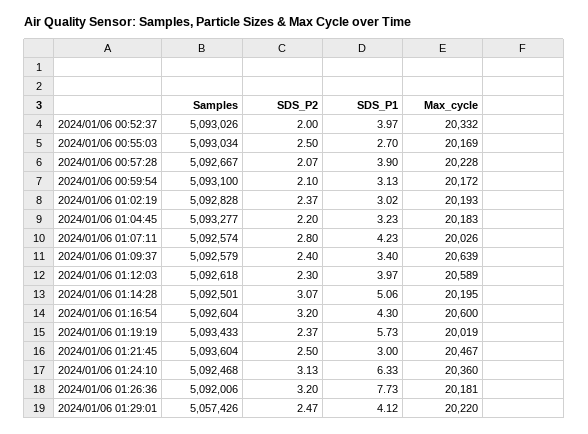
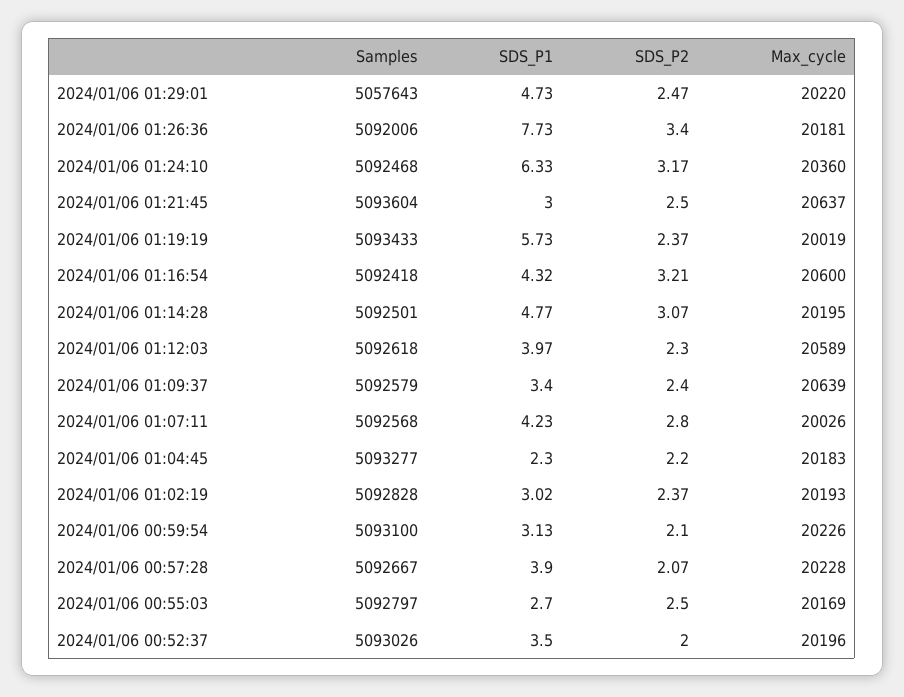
  {
    "Samples": {
      "2024/01/06 00:52:37": 5093026,
-     "2024/01/06 00:55:03": 5093034,
+     "2024/01/06 00:55:03": 5092797,
      "2024/01/06 00:57:28": 5092667,
      "2024/01/06 00:59:54": 5093100,
      "2024/01/06 01:02:19": 5092828,
      "2024/01/06 01:04:45": 5093277,
-     "2024/01/06 01:07:11": 5092574,
+     "2024/01/06 01:07:11": 5092568,
      "2024/01/06 01:09:37": 5092579,
      "2024/01/06 01:12:03": 5092618,
      "2024/01/06 01:14:28": 5092501,
-     "2024/01/06 01:16:54": 5092604,
+     "2024/01/06 01:16:54": 5092418,
      "2024/01/06 01:19:19": 5093433,
      "2024/01/06 01:21:45": 5093604,
      "2024/01/06 01:24:10": 5092468,
      "2024/01/06 01:26:36": 5092006,
-     "2024/01/06 01:29:01": 5057426
+     "2024/01/06 01:29:01": 5057643
    },
    "SDS_P2": {
      "2024/01/06 00:52:37": 2,
      "2024/01/06 00:55:03": 2.5,
      "2024/01/06 00:57:28": 2.07,
      "2024/01/06 00:59:54": 2.1,
      "2024/01/06 01:02:19": 2.37,
      "2024/01/06 01:04:45": 2.2,
      "2024/01/06 01:07:11": 2.8,
      "2024/01/06 01:09:37": 2.4,
      "2024/01/06 01:12:03": 2.3,
      "2024/01/06 01:14:28": 3.07,
-     "2024/01/06 01:16:54": 3.2,
+     "2024/01/06 01:16:54": 3.21,
      "2024/01/06 01:19:19": 2.37,
      "2024/01/06 01:21:45": 2.5,
-     "2024/01/06 01:24:10": 3.13,
+     "2024/01/06 01:24:10": 3.17,
-     "2024/01/06 01:26:36": 3.2,
+     "2024/01/06 01:26:36": 3.4,
      "2024/01/06 01:29:01": 2.47
    },
    "SDS_P1": {
-     "2024/01/06 00:52:37": 3.97,
+     "2024/01/06 00:52:37": 3.5,
      "2024/01/06 00:55:03": 2.7,
      "2024/01/06 00:57:28": 3.9,
      "2024/01/06 00:59:54": 3.13,
      "2024/01/06 01:02:19": 3.02,
-     "2024/01/06 01:04:45": 3.23,
+     "2024/01/06 01:04:45": 2.3,
      "2024/01/06 01:07:11": 4.23,
      "2024/01/06 01:09:37": 3.4,
      "2024/01/06 01:12:03": 3.97,
-     "2024/01/06 01:14:28": 5.06,
+     "2024/01/06 01:14:28": 4.77,
-     "2024/01/06 01:16:54": 4.3,
+     "2024/01/06 01:16:54": 4.32,
      "2024/01/06 01:19:19": 5.73,
      "2024/01/06 01:21:45": 3,
      "2024/01/06 01:24:10": 6.33,
      "2024/01/06 01:26:36": 7.73,
-     "2024/01/06 01:29:01": 4.12
+     "2024/01/06 01:29:01": 4.73
    },
    "Max_cycle": {
-     "2024/01/06 00:52:37": 20332,
+     "2024/01/06 00:52:37": 20196,
      "2024/01/06 00:55:03": 20169,
      "2024/01/06 00:57:28": 20228,
-     "2024/01/06 00:59:54": 20172,
+     "2024/01/06 00:59:54": 20226,
      "2024/01/06 01:02:19": 20193,
      "2024/01/06 01:04:45": 20183,
      "2024/01/06 01:07:11": 20026,
      "2024/01/06 01:09:37": 20639,
      "2024/01/06 01:12:03": 20589,
      "2024/01/06 01:14:28": 20195,
      "2024/01/06 01:16:54": 20600,
      "2024/01/06 01:19:19": 20019,
-     "2024/01/06 01:21:45": 20467,
+     "2024/01/06 01:21:45": 20637,
      "2024/01/06 01:24:10": 20360,
      "2024/01/06 01:26:36": 20181,
      "2024/01/06 01:29:01": 20220
    }
  }

